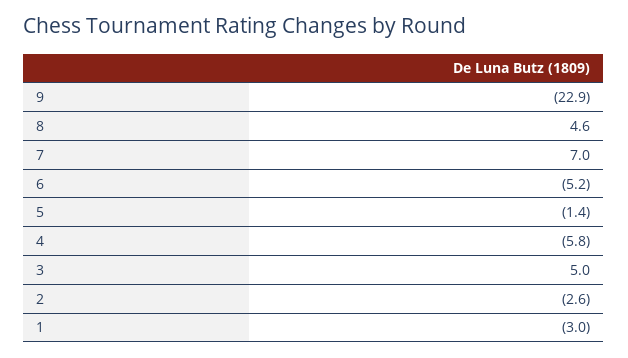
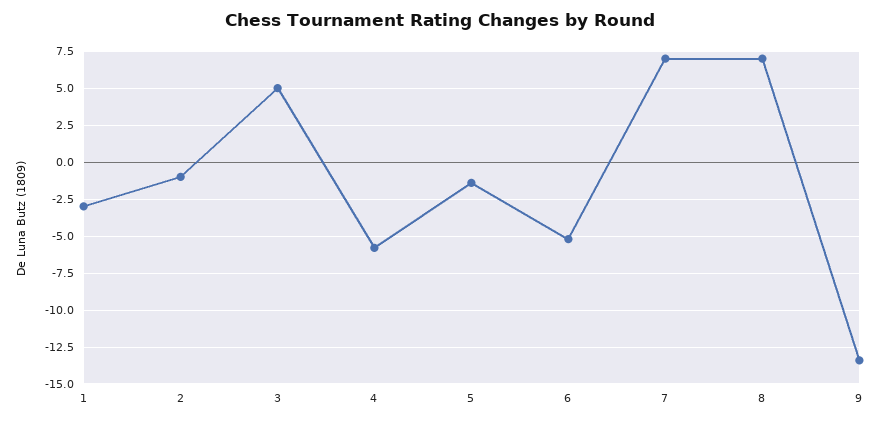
  {
-   "9": -22.9,
+   "9": -13.5,
-   "8": 4.6,
+   "8": 7,
    "7": 7,
    "6": -5.2,
    "5": -1.4,
    "4": -5.8,
    "3": 5,
-   "2": -2.6,
+   "2": -1,
    "1": -3
  }

